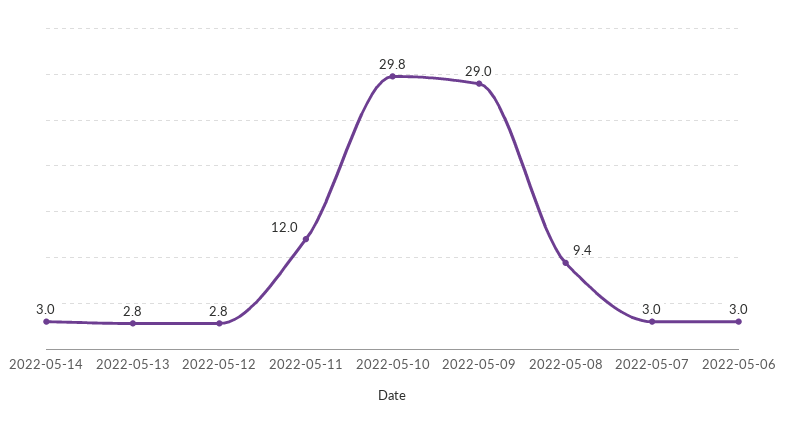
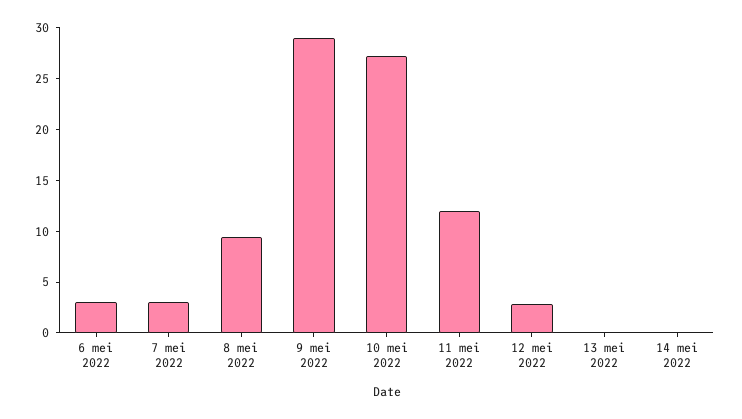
  {
-   "2022-05-14": 3,
+   "2022-05-14": 0,
-   "2022-05-13": 2.8,
+   "2022-05-13": 0,
    "2022-05-12": 2.8,
    "2022-05-11": 12,
-   "2022-05-10": 29.8,
+   "2022-05-10": 27,
    "2022-05-09": 29,
    "2022-05-08": 9.4,
    "2022-05-07": 3,
    "2022-05-06": 3
  }

